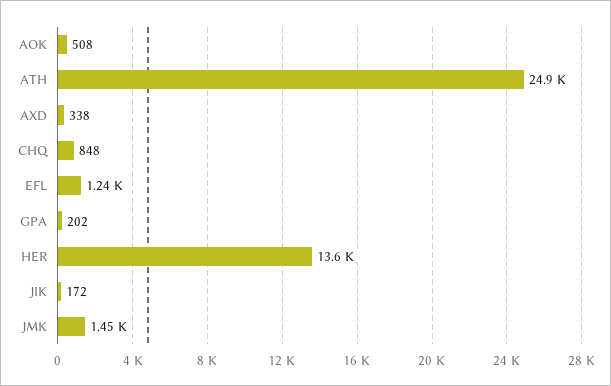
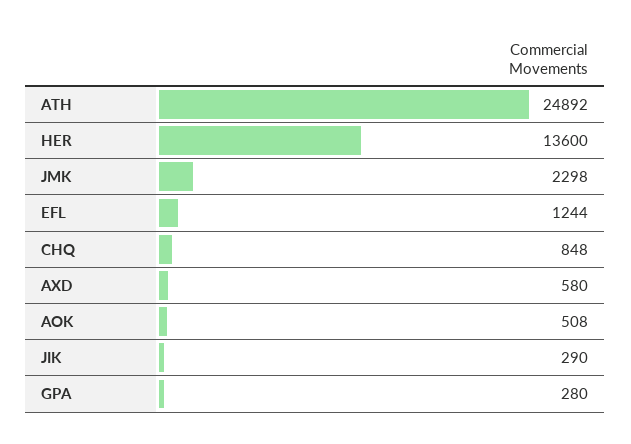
  {
    "AOK": 508,
    "ATH": 24892,
-   "AXD": 338,
+   "AXD": 580,
    "CHQ": 848,
    "EFL": 1244,
-   "GPA": 202,
+   "GPA": 280,
    "HER": 13600,
-   "JIK": 172,
+   "JIK": 290,
-   "JMK": 1450
+   "JMK": 2298
  }

